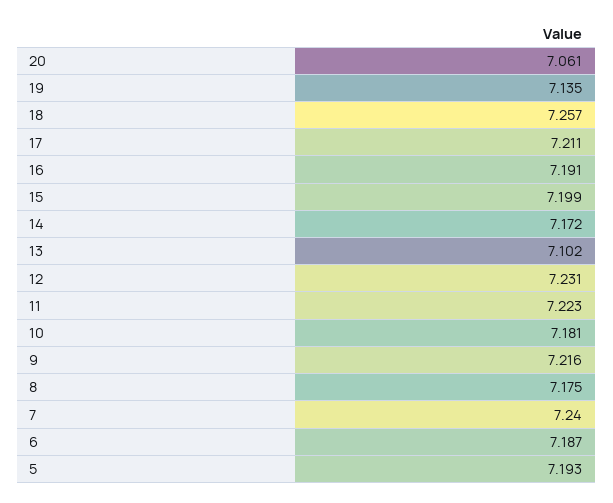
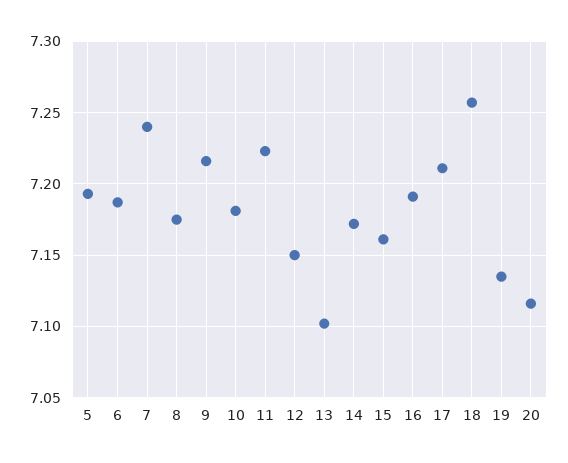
  {
-   "20": 7.061,
+   "20": 7.115,
    "19": 7.135,
    "18": 7.257,
    "17": 7.211,
    "16": 7.191,
-   "15": 7.199,
+   "15": 7.16,
    "14": 7.172,
    "13": 7.102,
-   "12": 7.231,
+   "12": 7.15,
    "11": 7.223,
    "10": 7.181,
    "9": 7.216,
    "8": 7.175,
    "7": 7.24,
    "6": 7.187,
    "5": 7.193
  }

